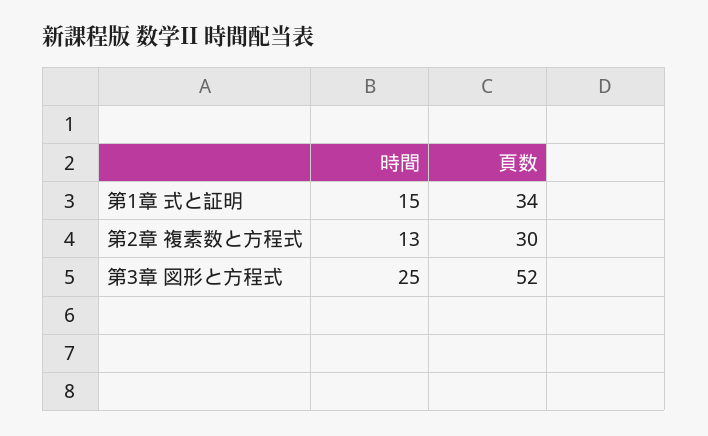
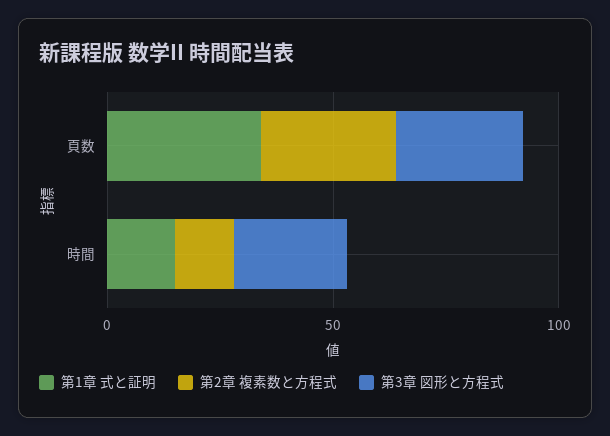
  {
    "第1章 式と証明": {
      "時間": 15,
      "頁数": 34
    },
    "第2章 複素数と方程式": {
      "時間": 13,
      "頁数": 30
    },
    "第3章 図形と方程式": {
      "時間": 25,
-     "頁数": 52
+     "頁数": 30
    }
  }

